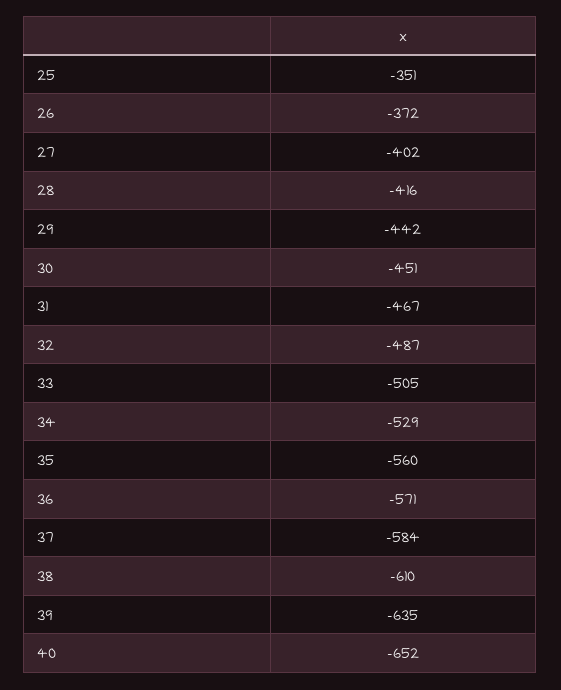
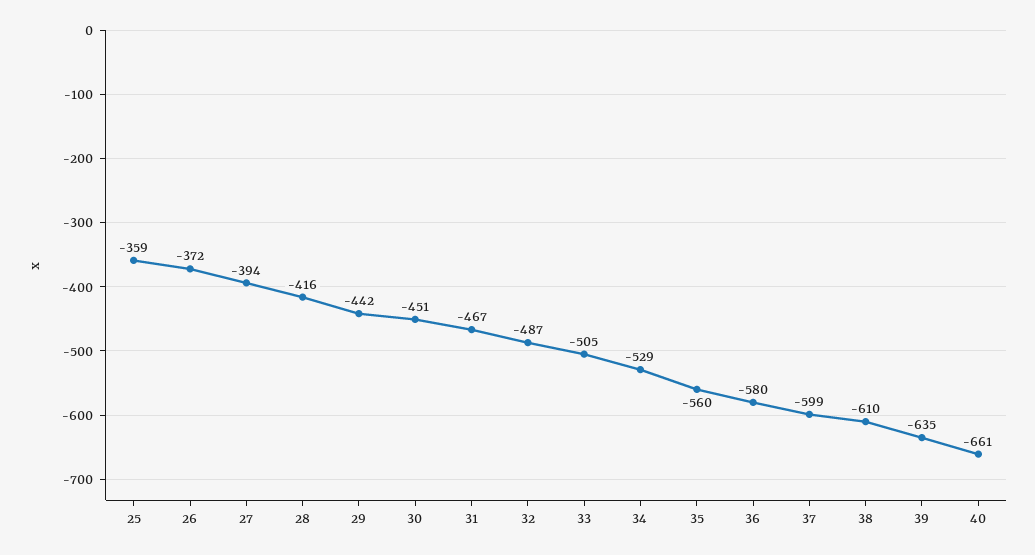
  {
-   "25": -351,
+   "25": -359,
    "26": -372,
-   "27": -402,
+   "27": -394,
    "28": -416,
    "29": -442,
    "30": -451,
    "31": -467,
    "32": -487,
    "33": -505,
    "34": -529,
    "35": -560,
-   "36": -571,
+   "36": -580,
-   "37": -584,
+   "37": -599,
    "38": -610,
    "39": -635,
-   "40": -652
+   "40": -661
  }

